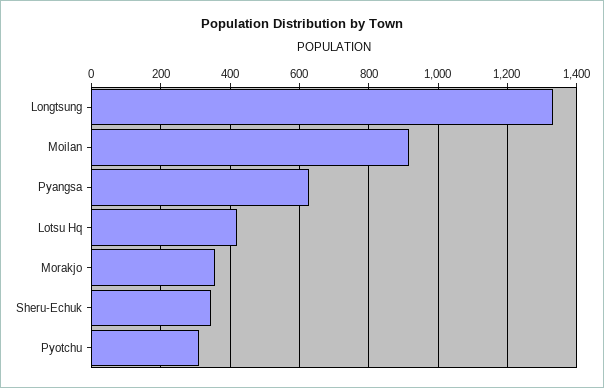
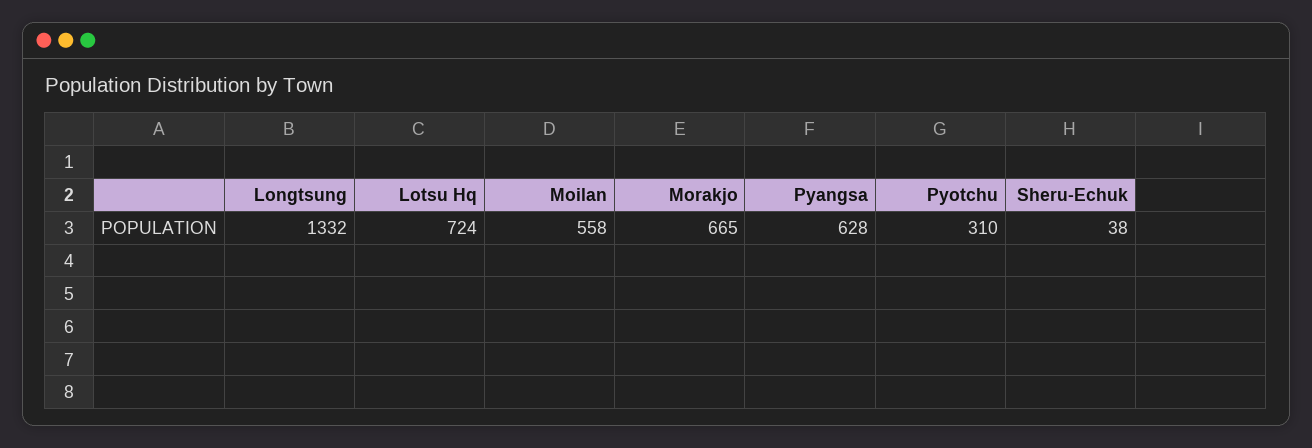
  {
    "Longtsung": 1332,
-   "Moilan": 920,
+   "Moilan": 558,
    "Pyangsa": 628,
-   "Lotsu Hq": 420,
+   "Lotsu Hq": 724,
-   "Morakjo": 360,
+   "Morakjo": 665,
-   "Sheru-Echuk": 340,
+   "Sheru-Echuk": 38,
    "Pyotchu": 310
  }

